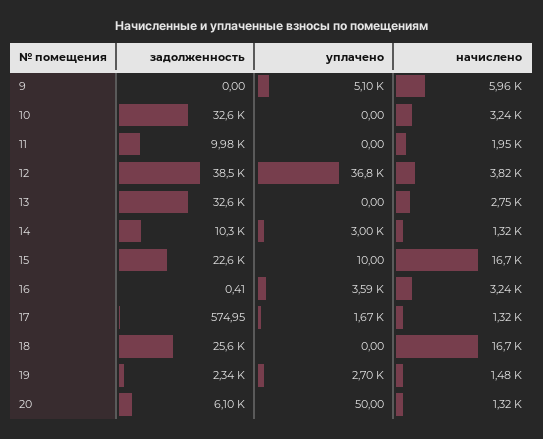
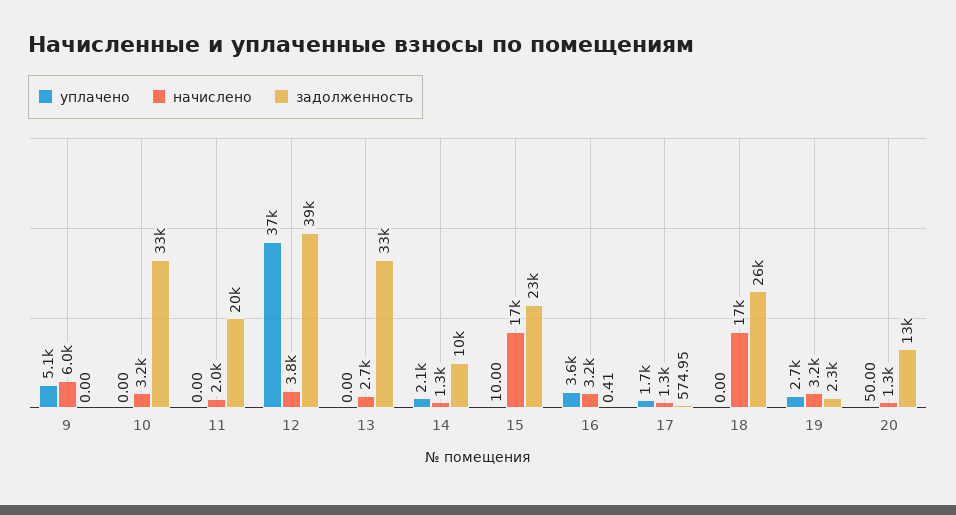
  {
    "задолженность": {
      "9": 0,
      "10": 32600,
-     "11": 9980,
+     "11": 20000,
      "12": 38500,
      "13": 32600,
      "14": 10300,
      "15": 22600,
      "16": 0.41,
      "17": 574.95,
      "18": 25600,
      "19": 2340,
-     "20": 6100
+     "20": 13000
    },
    "уплачено": {
      "9": 5100,
      "10": 0,
      "11": 0,
      "12": 36800,
      "13": 0,
-     "14": 3000,
+     "14": 2100,
      "15": 10,
      "16": 3590,
      "17": 1670,
      "18": 0,
      "19": 2700,
      "20": 50
    },
    "начислено": {
      "9": 5960,
      "10": 3240,
      "11": 1950,
      "12": 3820,
      "13": 2750,
      "14": 1320,
      "15": 16700,
      "16": 3240,
      "17": 1320,
      "18": 16700,
-     "19": 1480,
+     "19": 3200,
      "20": 1320
    }
  }

